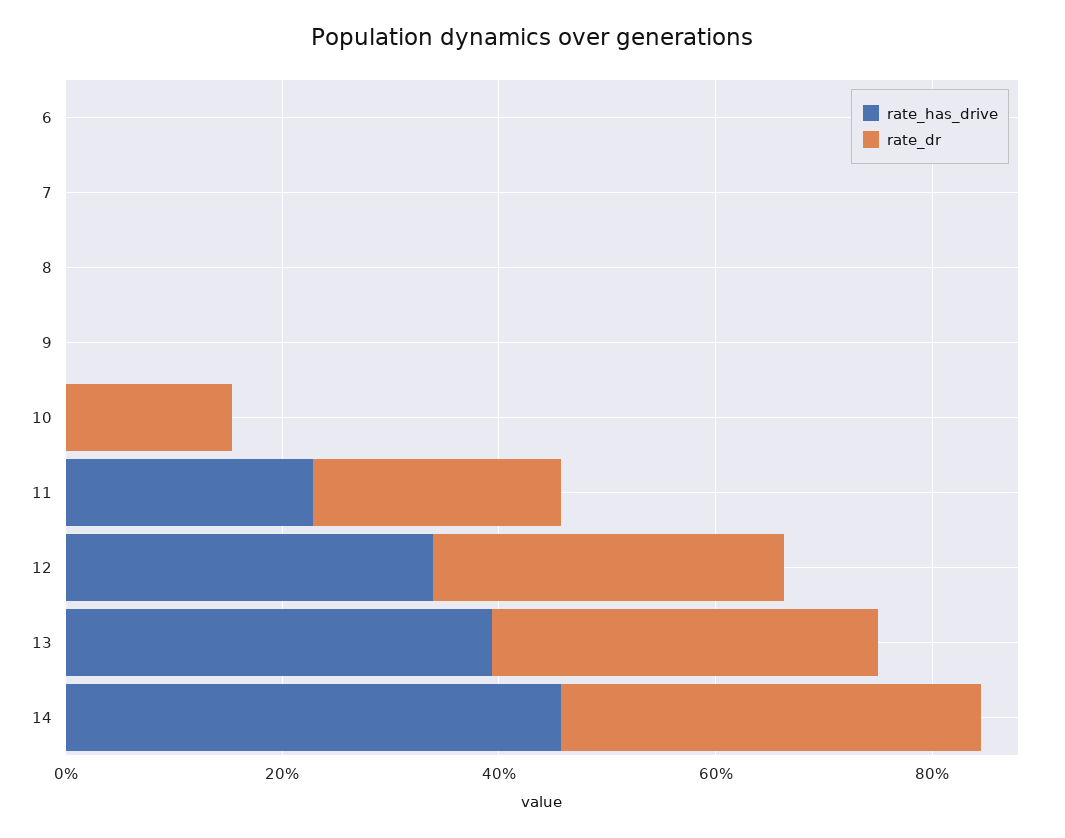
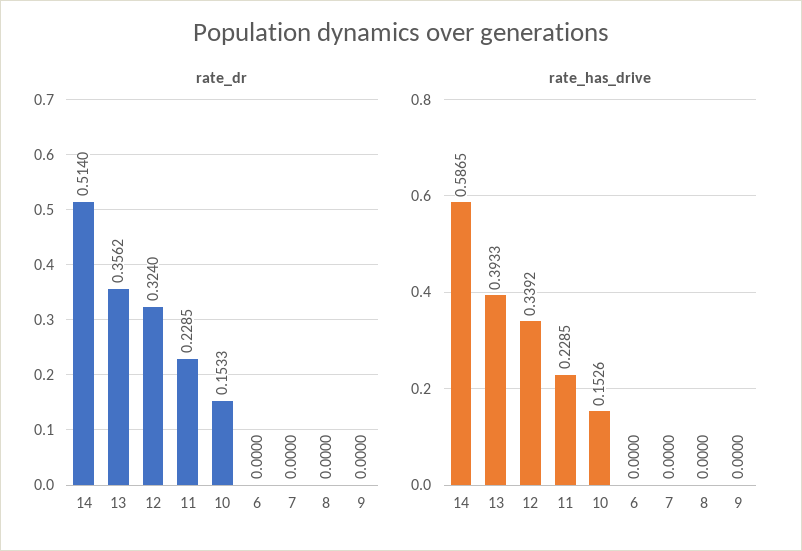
  {
    "rate_has_drive": {
      "6": 0,
      "7": 0,
      "8": 0,
      "9": 0,
-     "10": 0,
+     "10": 0.1526,
      "11": 0.2285,
      "12": 0.3392,
      "13": 0.3933,
-     "14": 0.45
+     "14": 0.5865
    },
    "rate_dr": {
      "6": 0,
      "7": 0,
      "8": 0,
      "9": 0,
      "10": 0.1533,
      "11": 0.2285,
      "12": 0.324,
      "13": 0.3562,
-     "14": 0.4
+     "14": 0.514
    }
  }

